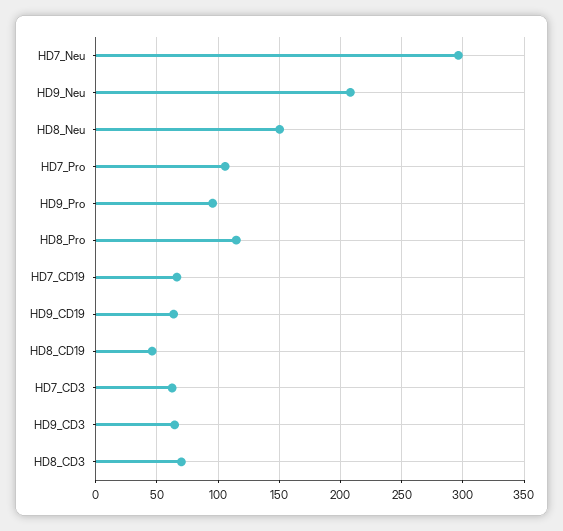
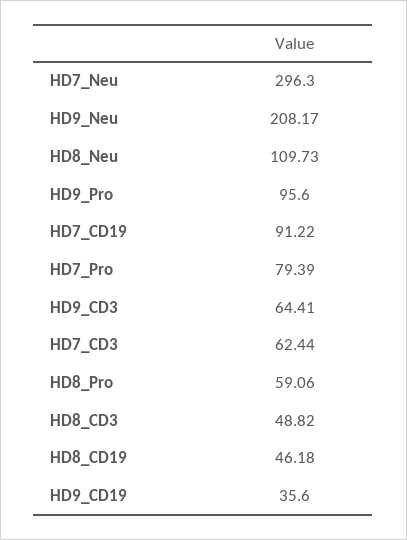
  {
    "HD7_Neu": 296.3,
    "HD9_Neu": 208.17,
-   "HD8_Neu": 150,
+   "HD8_Neu": 109.73,
-   "HD7_Pro": 105,
+   "HD7_Pro": 79.39,
    "HD9_Pro": 95.6,
-   "HD8_Pro": 115,
+   "HD8_Pro": 59.06,
-   "HD7_CD19": 65,
+   "HD7_CD19": 91.22,
-   "HD9_CD19": 65,
+   "HD9_CD19": 35.6,
    "HD8_CD19": 46.18,
    "HD7_CD3": 62.44,
    "HD9_CD3": 64.41,
-   "HD8_CD3": 70
+   "HD8_CD3": 48.82
  }

